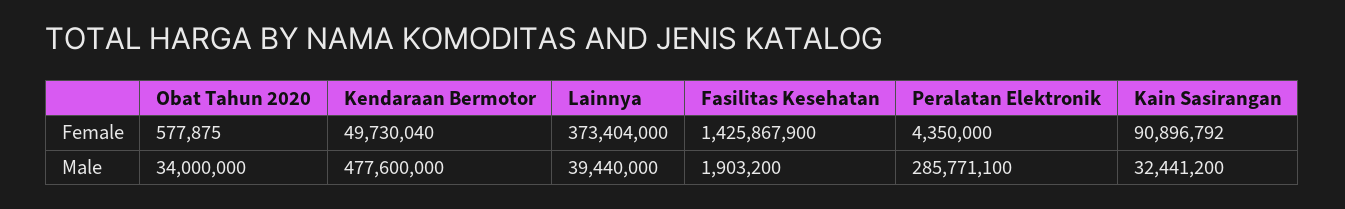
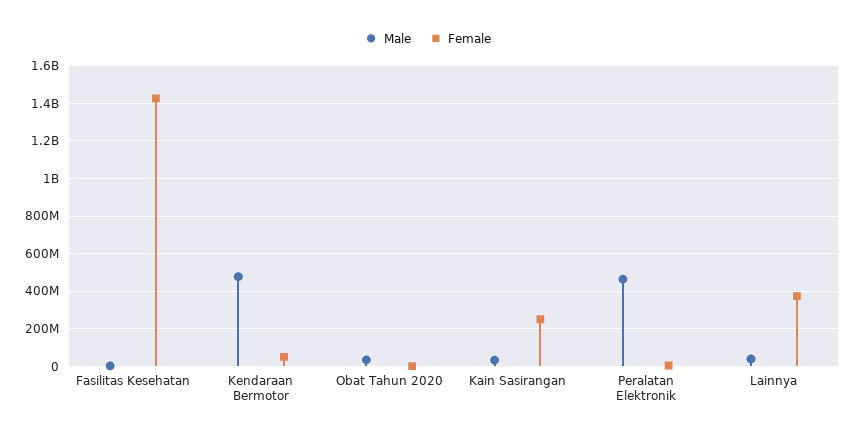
  {
    "Female": {
      "Obat Tahun 2020": 577875,
      "Kendaraan Bermotor": 49730040,
      "Lainnya": 373404000,
      "Fasilitas Kesehatan": 1425867900,
      "Peralatan Elektronik": 4350000,
-     "Kain Sasirangan": 90896792
+     "Kain Sasirangan": 250000000
    },
    "Male": {
      "Obat Tahun 2020": 34000000,
      "Kendaraan Bermotor": 477600000,
      "Lainnya": 39440000,
      "Fasilitas Kesehatan": 1903200,
-     "Peralatan Elektronik": 285771100,
+     "Peralatan Elektronik": 450000000,
      "Kain Sasirangan": 32441200
    }
  }

